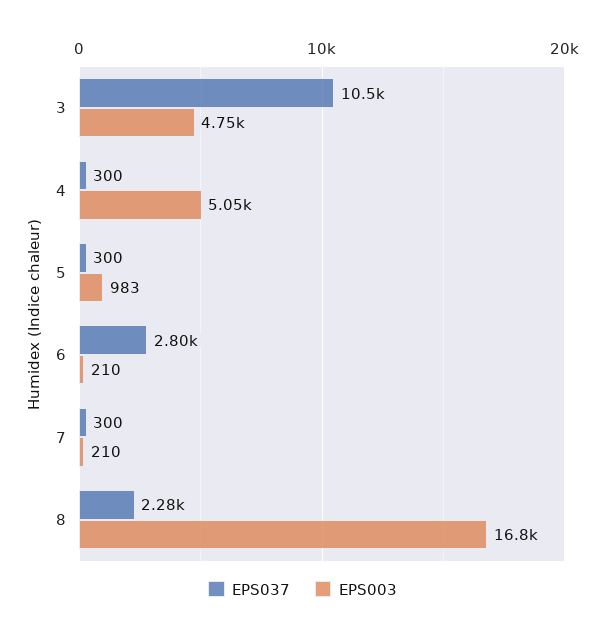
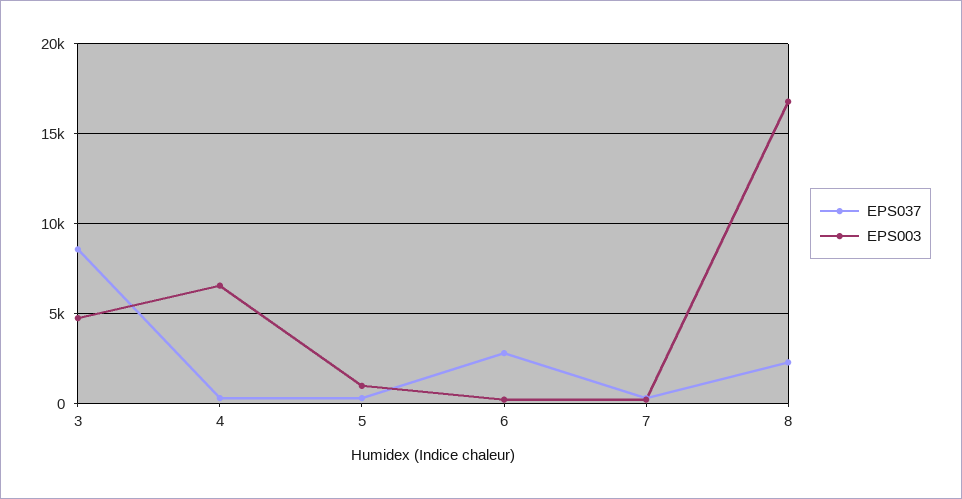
  {
    "EPS037": {
-     "3": 10500,
+     "3": 8500,
      "4": 300,
      "5": 300,
      "6": 2800,
      "7": 300,
      "8": 2280
    },
    "EPS003": {
      "3": 4750,
-     "4": 5050,
+     "4": 6500,
      "5": 983,
      "6": 210,
      "7": 210,
      "8": 16800
    }
  }

